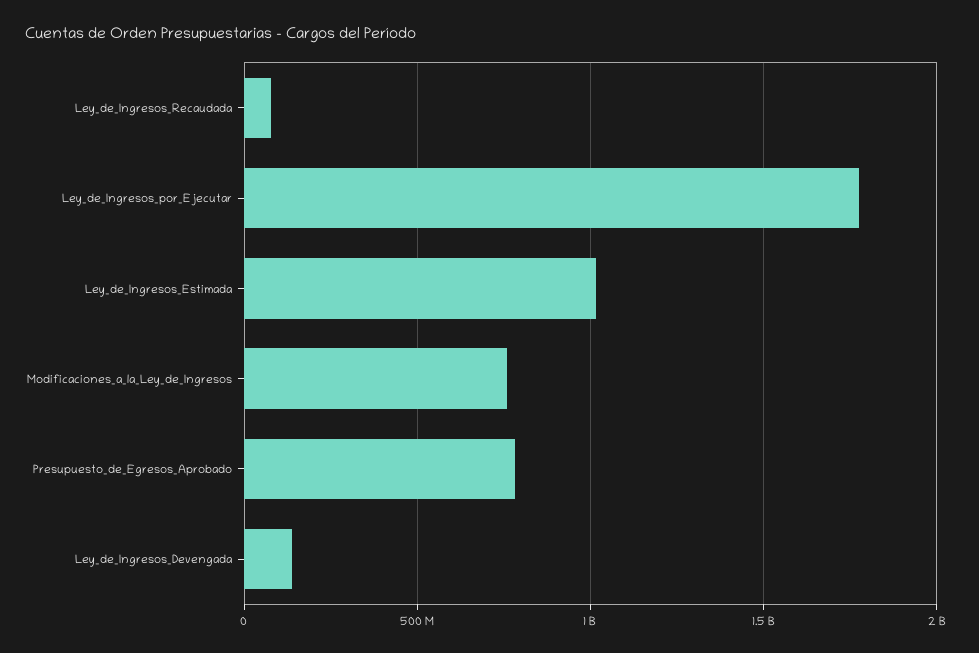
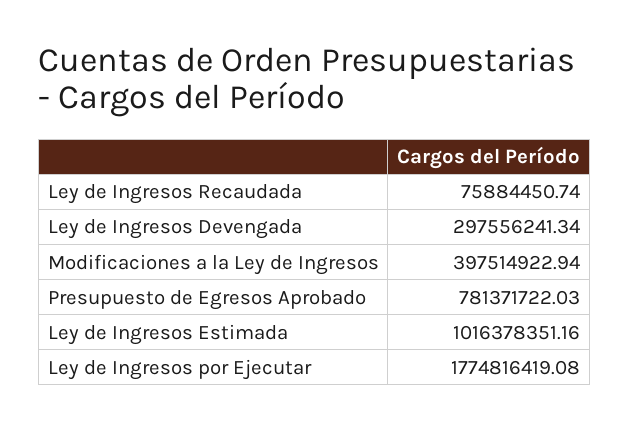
  {
    "Ley_de_Ingresos_Recaudada": 75884450.74,
    "Ley_de_Ingresos_por_Ejecutar": 1774816419.08,
    "Ley_de_Ingresos_Estimada": 1016378351.16,
-   "Modificaciones_a_la_Ley_de_Ingresos": 750000000,
+   "Modificaciones_a_la_Ley_de_Ingresos": 397514922.94,
    "Presupuesto_de_Egresos_Aprobado": 781371722.03,
-   "Ley_de_Ingresos_Devengada": 150000000
+   "Ley_de_Ingresos_Devengada": 297556241.34
  }

